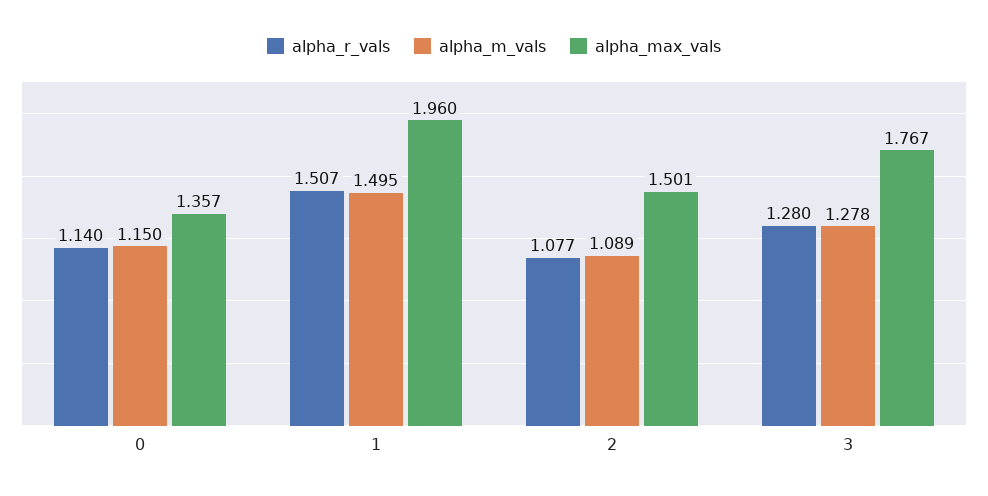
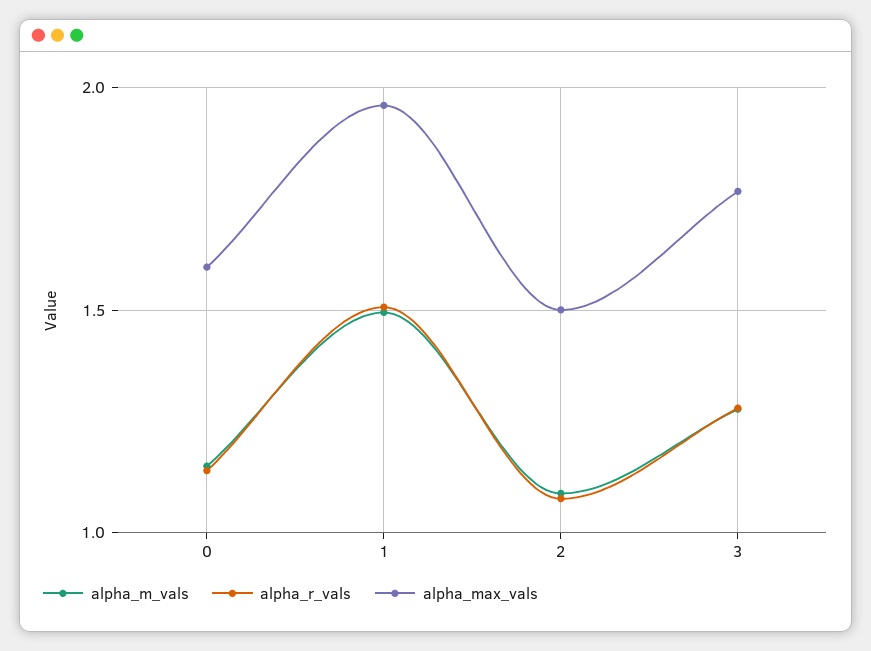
  {
    "alpha_r_vals": {
      "0": 1.14,
      "1": 1.507,
      "2": 1.077,
      "3": 1.28
    },
    "alpha_m_vals": {
      "0": 1.15,
      "1": 1.495,
      "2": 1.089,
      "3": 1.278
    },
    "alpha_max_vals": {
-     "0": 1.357,
+     "0": 1.6,
      "1": 1.96,
      "2": 1.501,
      "3": 1.767
    }
  }

